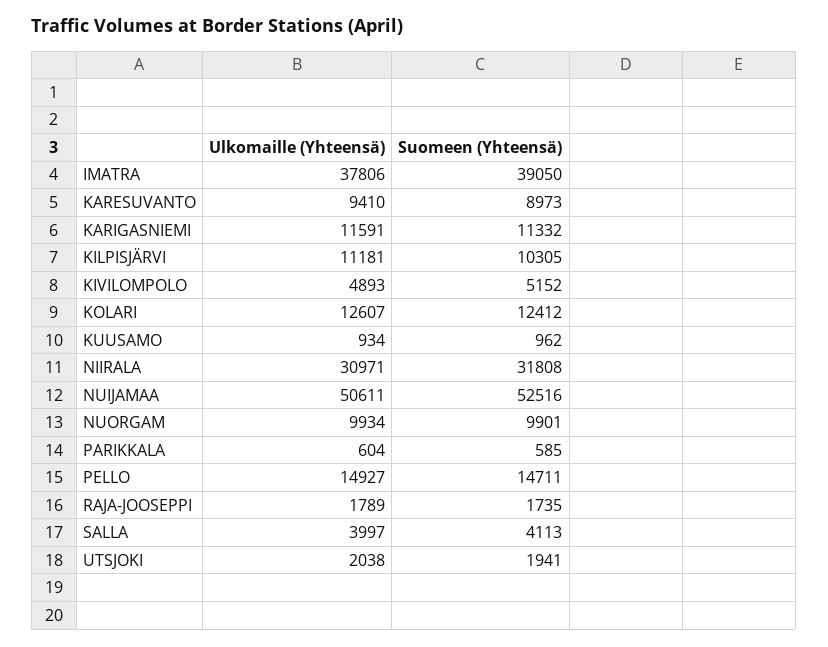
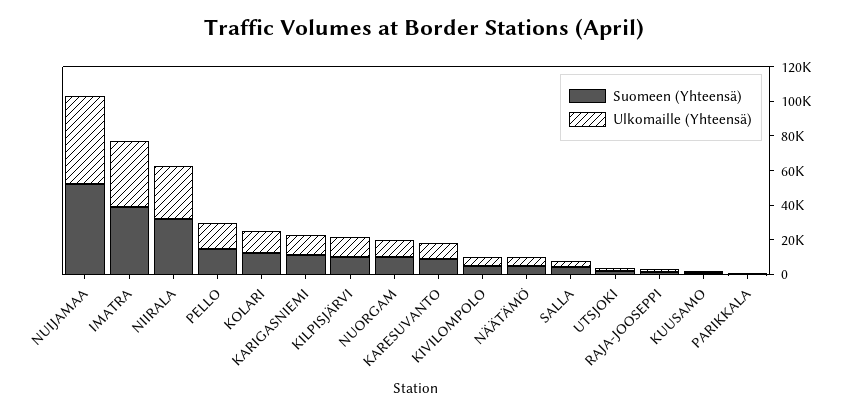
  {
    "Ulkomaille (Yhteensä)": {
      "IMATRA": 37806,
      "KARESUVANTO": 9410,
      "KARIGASNIEMI": 11591,
      "KILPISJÄRVI": 11181,
      "KIVILOMPOLO": 4893,
      "KOLARI": 12607,
      "KUUSAMO": 934,
      "NIIRALA": 30971,
      "NUIJAMAA": 50611,
      "NUORGAM": 9934,
      "PARIKKALA": 604,
      "PELLO": 14927,
      "RAJA-JOOSEPPI": 1789,
      "SALLA": 3997,
-     "UTSJOKI": 2038
+     "UTSJOKI": 2038,
+     "NÄÄTÄMÖ": 5000
    },
    "Suomeen (Yhteensä)": {
      "IMATRA": 39050,
      "KARESUVANTO": 8973,
      "KARIGASNIEMI": 11332,
      "KILPISJÄRVI": 10305,
      "KIVILOMPOLO": 5152,
      "KOLARI": 12412,
      "KUUSAMO": 962,
      "NIIRALA": 31808,
      "NUIJAMAA": 52516,
      "NUORGAM": 9901,
      "PARIKKALA": 585,
      "PELLO": 14711,
      "RAJA-JOOSEPPI": 1735,
      "SALLA": 4113,
-     "UTSJOKI": 1941
+     "UTSJOKI": 1941,
+     "NÄÄTÄMÖ": 5000
    }
  }

